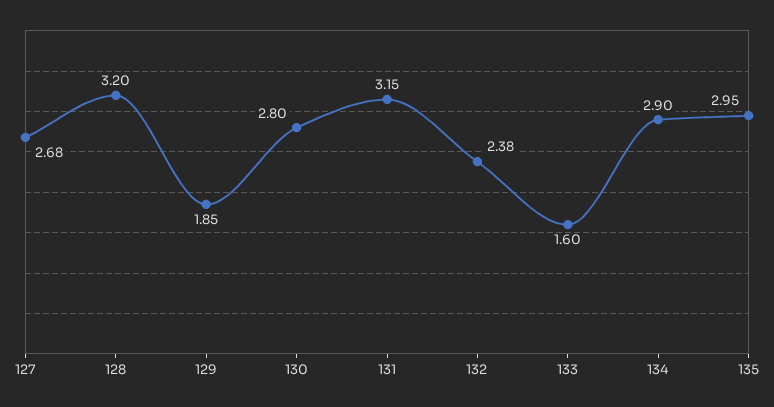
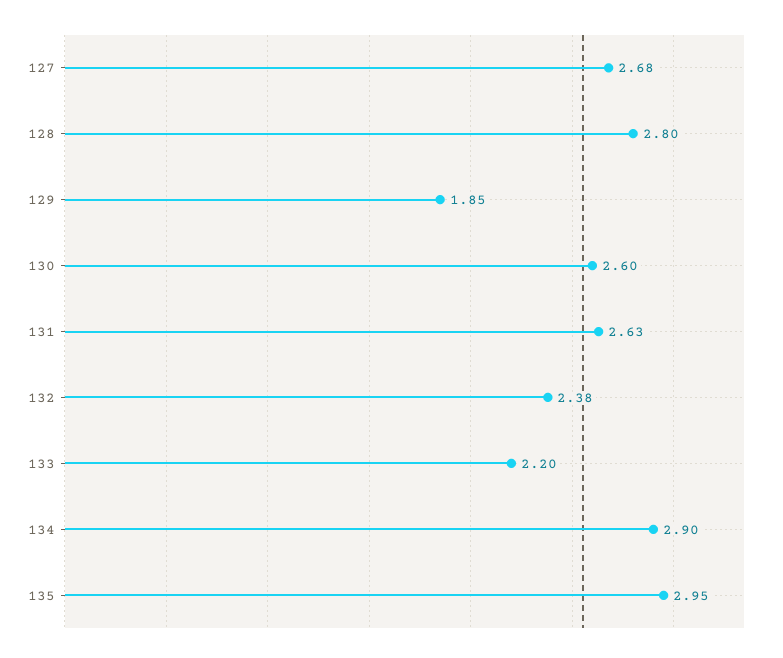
  {
    "127": 2.68,
-   "128": 3.2,
+   "128": 2.8,
    "129": 1.85,
-   "130": 2.8,
+   "130": 2.6,
-   "131": 3.15,
+   "131": 2.63,
    "132": 2.38,
-   "133": 1.6,
+   "133": 2.2,
    "134": 2.9,
    "135": 2.95
  }

